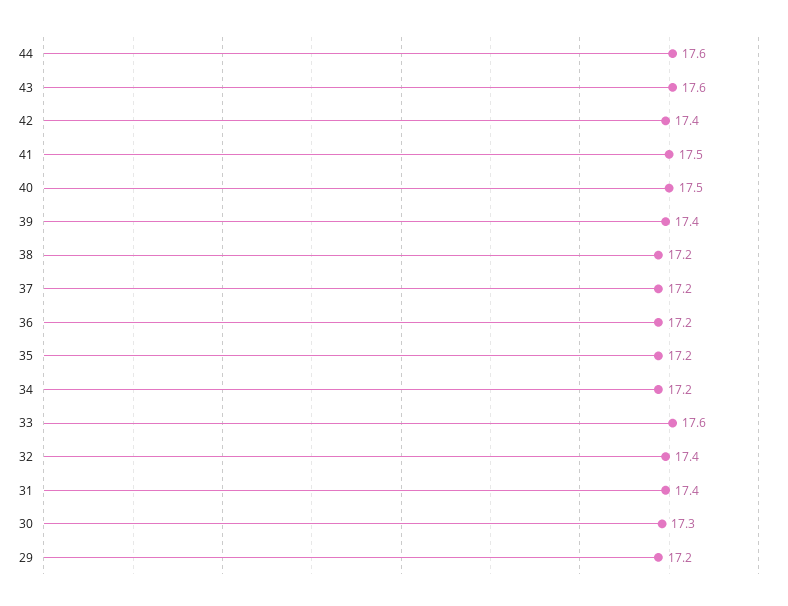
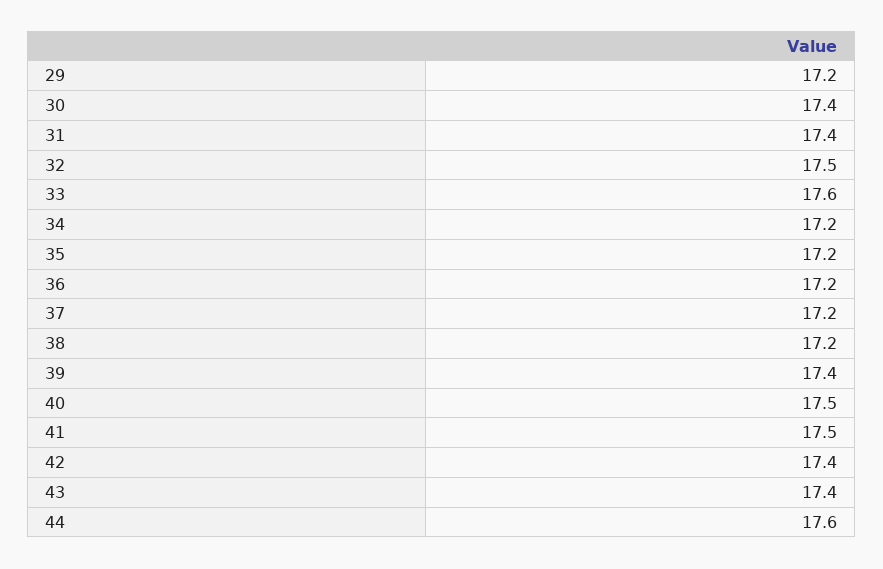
  {
    "44": 17.6,
-   "43": 17.6,
+   "43": 17.4,
    "42": 17.4,
    "41": 17.5,
    "40": 17.5,
    "39": 17.4,
    "38": 17.2,
    "37": 17.2,
    "36": 17.2,
    "35": 17.2,
    "34": 17.2,
    "33": 17.6,
-   "32": 17.4,
+   "32": 17.5,
    "31": 17.4,
-   "30": 17.3,
+   "30": 17.4,
    "29": 17.2
  }

